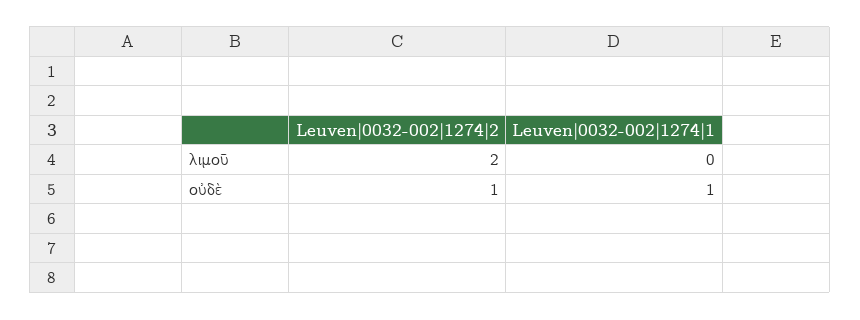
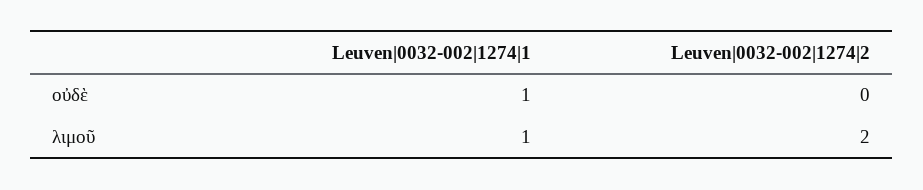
  {
    "Leuven|0032-002|1274|2": {
      "λιμοῦ": 2,
-     "οὐδὲ": 1
+     "οὐδὲ": 0
    },
    "Leuven|0032-002|1274|1": {
-     "λιμοῦ": 0,
+     "λιμοῦ": 1,
      "οὐδὲ": 1
    }
  }

